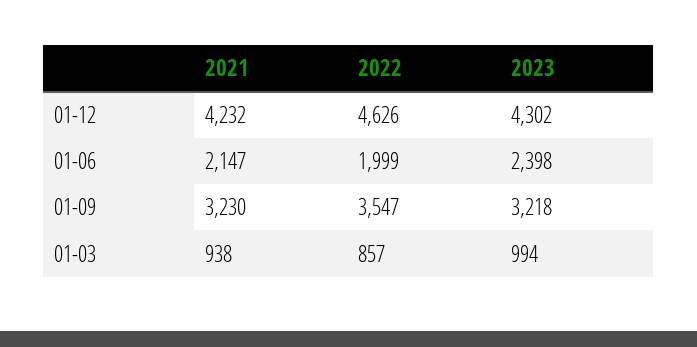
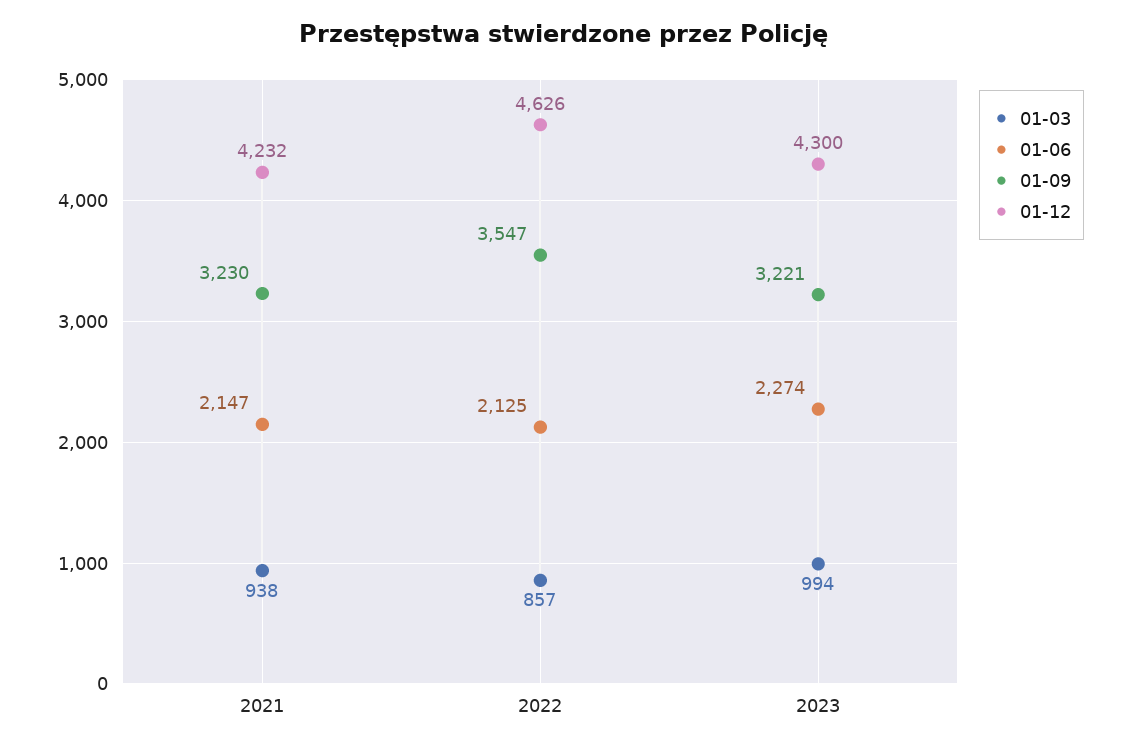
  {
    "01-12": {
      "2021": 4232,
      "2022": 4626,
-     "2023": 4302
+     "2023": 4300
    },
    "01-06": {
      "2021": 2147,
-     "2022": 1999,
+     "2022": 2125,
-     "2023": 2398
+     "2023": 2274
    },
    "01-09": {
      "2021": 3230,
      "2022": 3547,
-     "2023": 3218
+     "2023": 3221
    },
    "01-03": {
      "2021": 938,
      "2022": 857,
      "2023": 994
    }
  }

